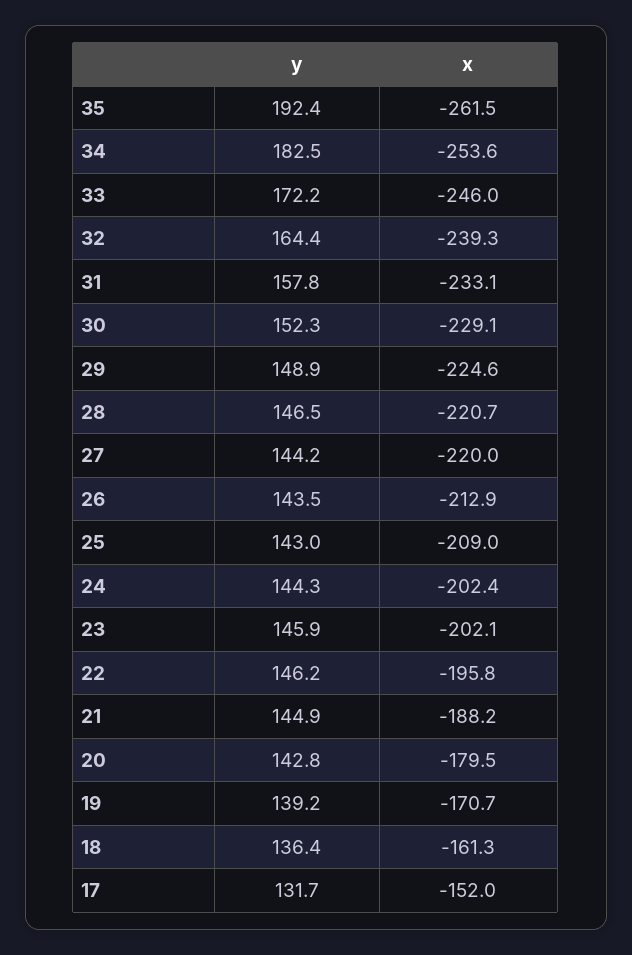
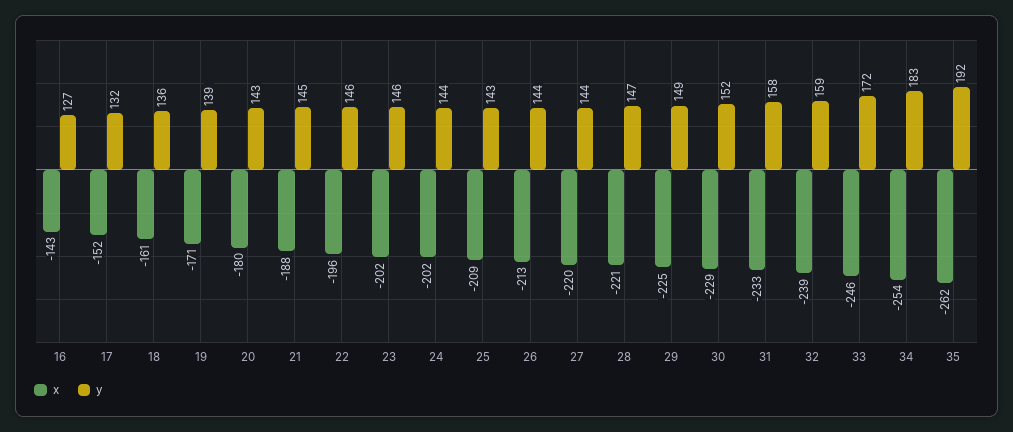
  {
    "y": {
      "35": 192.4,
      "34": 182.5,
      "33": 172.2,
-     "32": 164.4,
+     "32": 159,
      "31": 157.8,
      "30": 152.3,
      "29": 148.9,
      "28": 146.5,
      "27": 144.2,
      "26": 143.5,
      "25": 143,
      "24": 144.3,
      "23": 145.9,
      "22": 146.2,
      "21": 144.9,
      "20": 142.8,
      "19": 139.2,
      "18": 136.4,
-     "17": 131.7
+     "17": 131.7,
+     "16": 127
    },
    "x": {
      "35": -261.5,
      "34": -253.6,
      "33": -246,
      "32": -239.3,
      "31": -233.1,
      "30": -229.1,
      "29": -224.6,
      "28": -220.7,
      "27": -220,
      "26": -212.9,
      "25": -209,
      "24": -202.4,
      "23": -202.1,
      "22": -195.8,
      "21": -188.2,
      "20": -179.5,
      "19": -170.7,
      "18": -161.3,
-     "17": -152
+     "17": -152,
+     "16": -143
    }
  }

